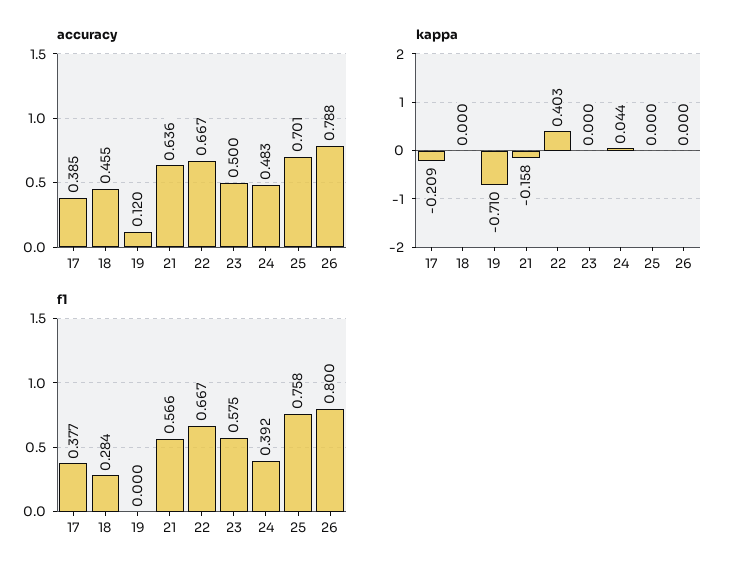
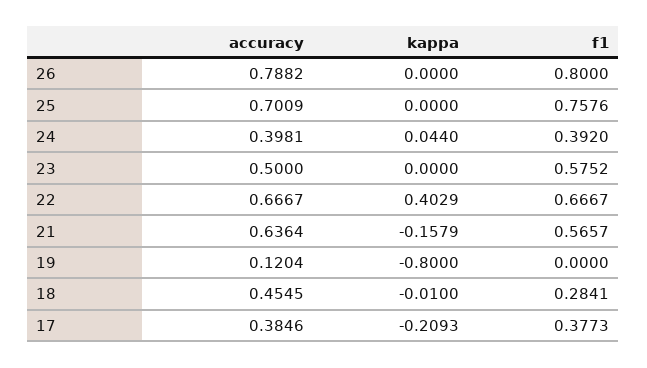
  {
    "accuracy": {
      "17": 0.3846,
      "18": 0.4545,
      "19": 0.1204,
      "21": 0.6364,
      "22": 0.6667,
      "23": 0.5,
-     "24": 0.483,
+     "24": 0.3981,
      "25": 0.7009,
      "26": 0.7882
    },
    "kappa": {
      "17": -0.2093,
-     "18": 0,
+     "18": -0.01,
-     "19": -0.71,
+     "19": -0.8,
      "21": -0.1579,
      "22": 0.4029,
      "23": 0,
      "24": 0.044,
      "25": 0,
      "26": 0
    },
    "f1": {
      "17": 0.3773,
      "18": 0.2841,
      "19": 0,
      "21": 0.5657,
      "22": 0.6667,
      "23": 0.5752,
      "24": 0.392,
      "25": 0.7576,
      "26": 0.8
    }
  }

